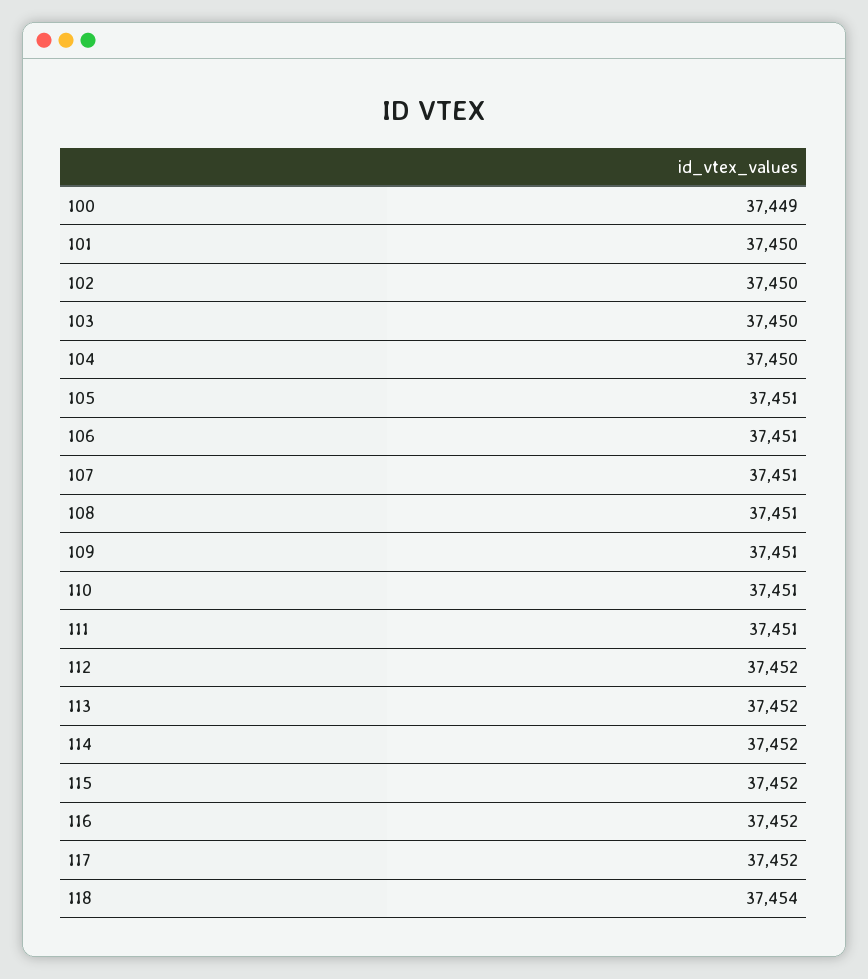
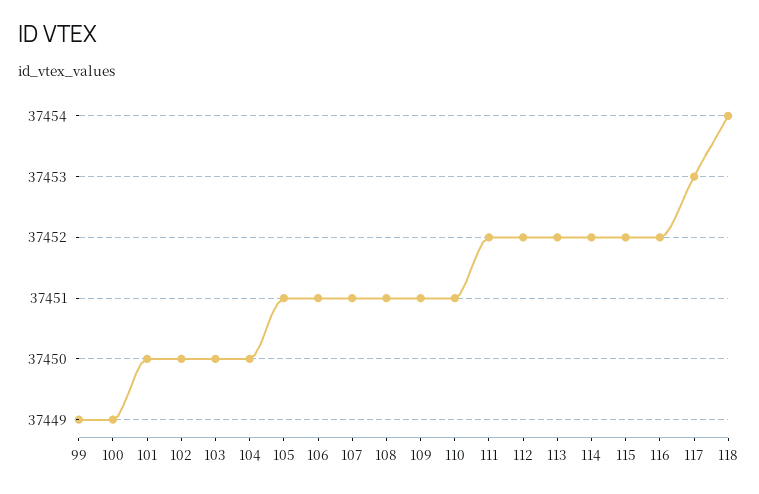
  {
    "100": 37449,
    "101": 37450,
    "102": 37450,
    "103": 37450,
    "104": 37450,
    "105": 37451,
    "106": 37451,
    "107": 37451,
    "108": 37451,
    "109": 37451,
    "110": 37451,
-   "111": 37451,
+   "111": 37452,
    "112": 37452,
    "113": 37452,
    "114": 37452,
    "115": 37452,
    "116": 37452,
-   "117": 37452,
+   "117": 37453,
-   "118": 37454
+   "118": 37454,
+   "99": 37449
  }

